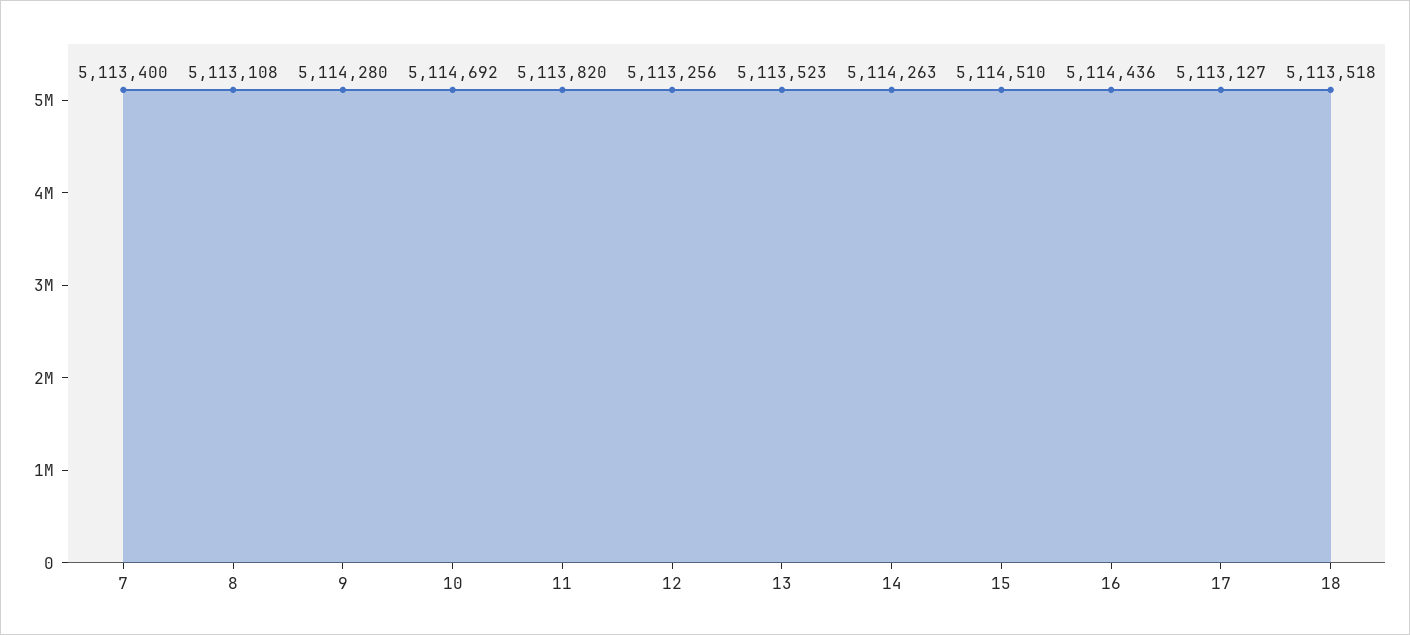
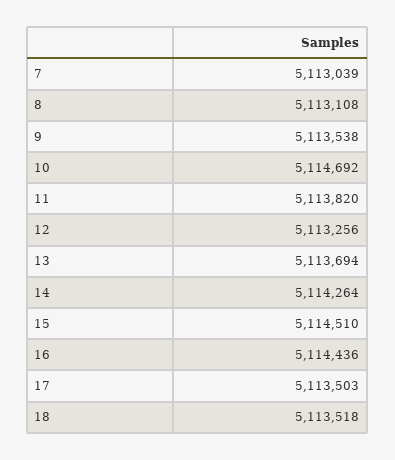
  {
-   "7": 5113400,
+   "7": 5113039,
    "8": 5113108,
-   "9": 5114280,
+   "9": 5113538,
    "10": 5114692,
    "11": 5113820,
    "12": 5113256,
-   "13": 5113523,
+   "13": 5113694,
-   "14": 5114263,
+   "14": 5114264,
    "15": 5114510,
    "16": 5114436,
-   "17": 5113127,
+   "17": 5113503,
    "18": 5113518
  }

